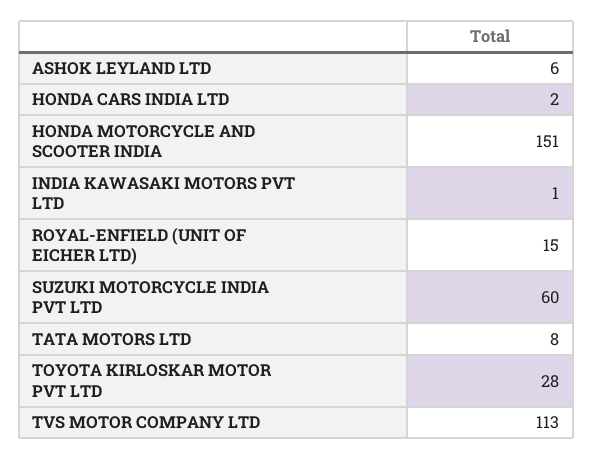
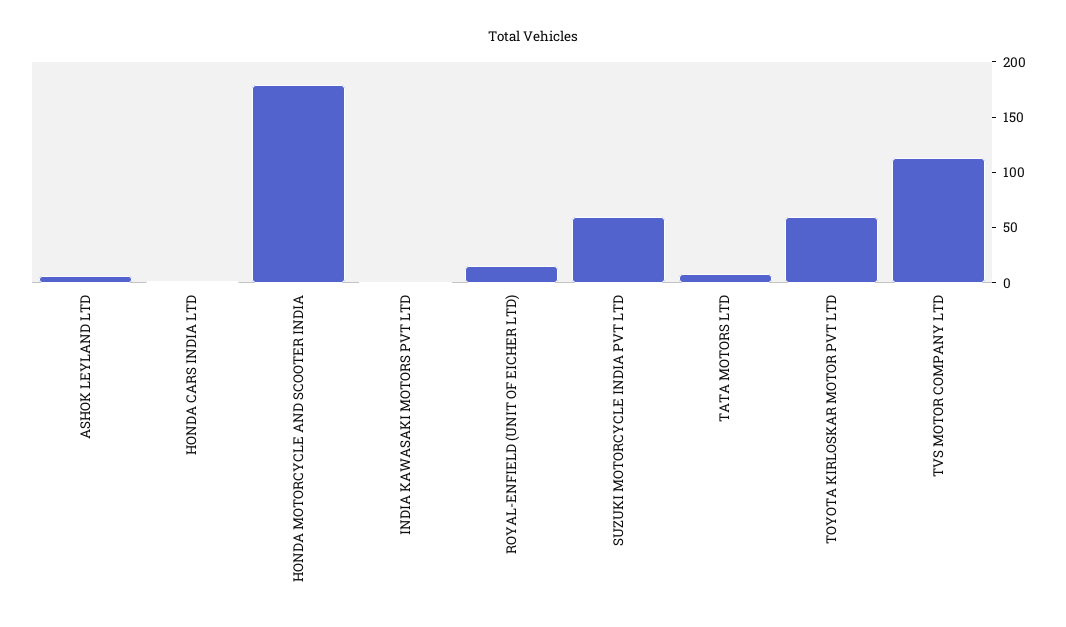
  {
    "ASHOK LEYLAND LTD": 6,
    "HONDA CARS INDIA LTD": 2,
-   "HONDA MOTORCYCLE AND SCOOTER INDIA": 151,
+   "HONDA MOTORCYCLE AND SCOOTER INDIA": 180,
    "INDIA KAWASAKI MOTORS PVT LTD": 1,
    "ROYAL-ENFIELD (UNIT OF EICHER LTD)": 15,
    "SUZUKI MOTORCYCLE INDIA PVT LTD": 60,
    "TATA MOTORS LTD": 8,
-   "TOYOTA KIRLOSKAR MOTOR PVT LTD": 28,
+   "TOYOTA KIRLOSKAR MOTOR PVT LTD": 60,
    "TVS MOTOR COMPANY LTD": 113
  }

